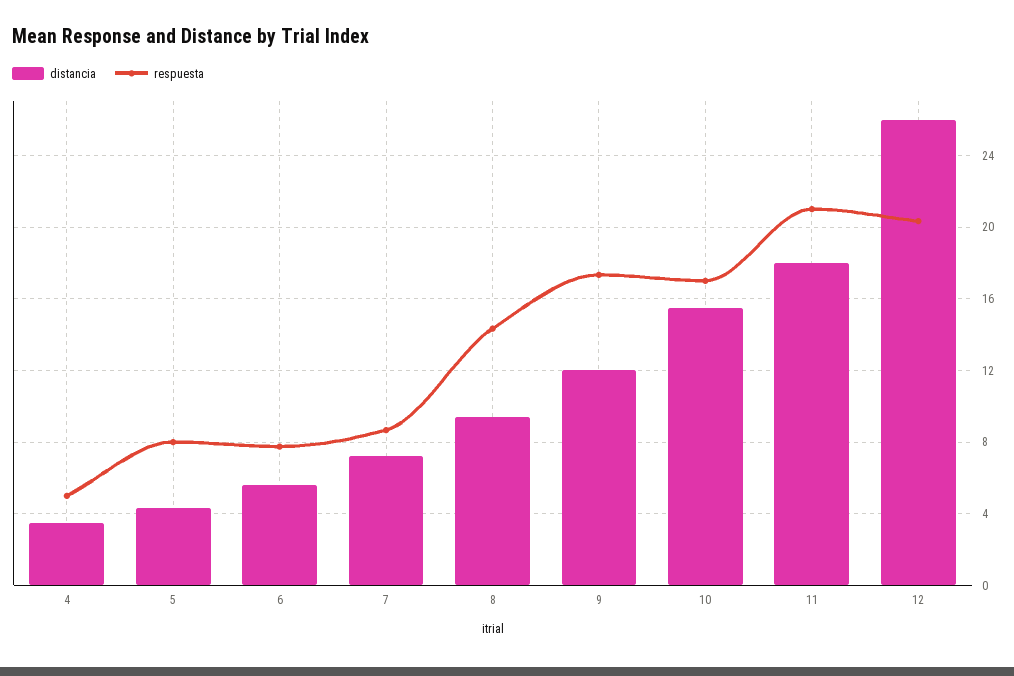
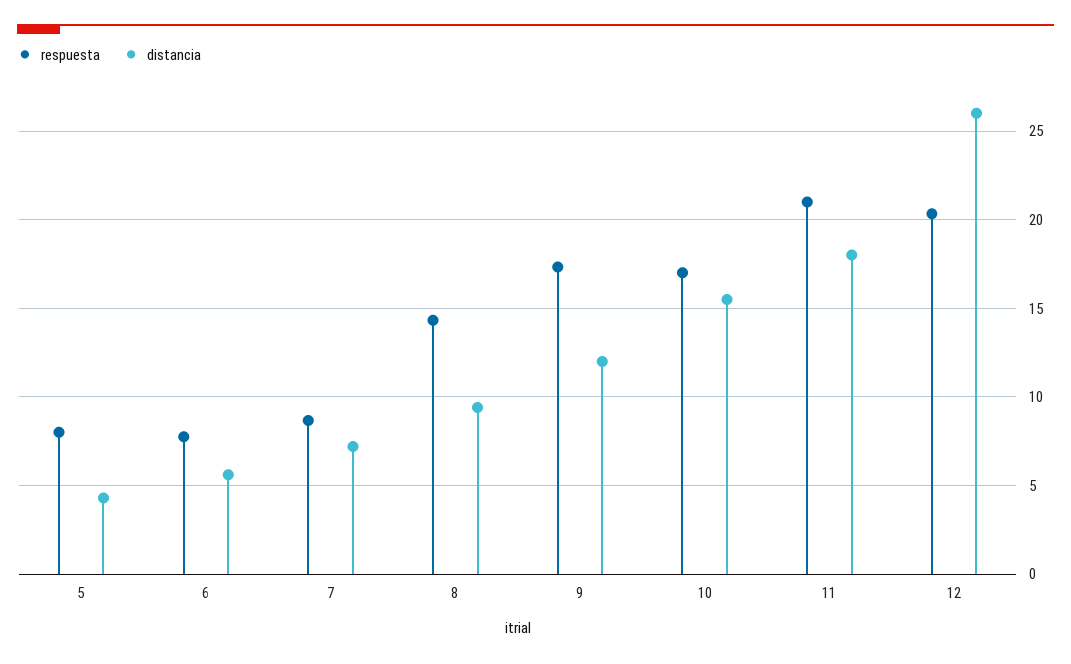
  {
    "distancia": {
-     "4": 3.5,
      "5": 4.5,
      "6": 5.5,
      "7": 7,
      "8": 9.5,
      "9": 12,
      "10": 15.5,
      "11": 18,
      "12": 26
    },
    "respuesta": {
-     "4": 5,
      "5": 8,
      "6": 8,
      "7": 8.5,
      "8": 14.5,
      "9": 17.5,
      "10": 17,
      "11": 21,
      "12": 20.5
    }
  }

